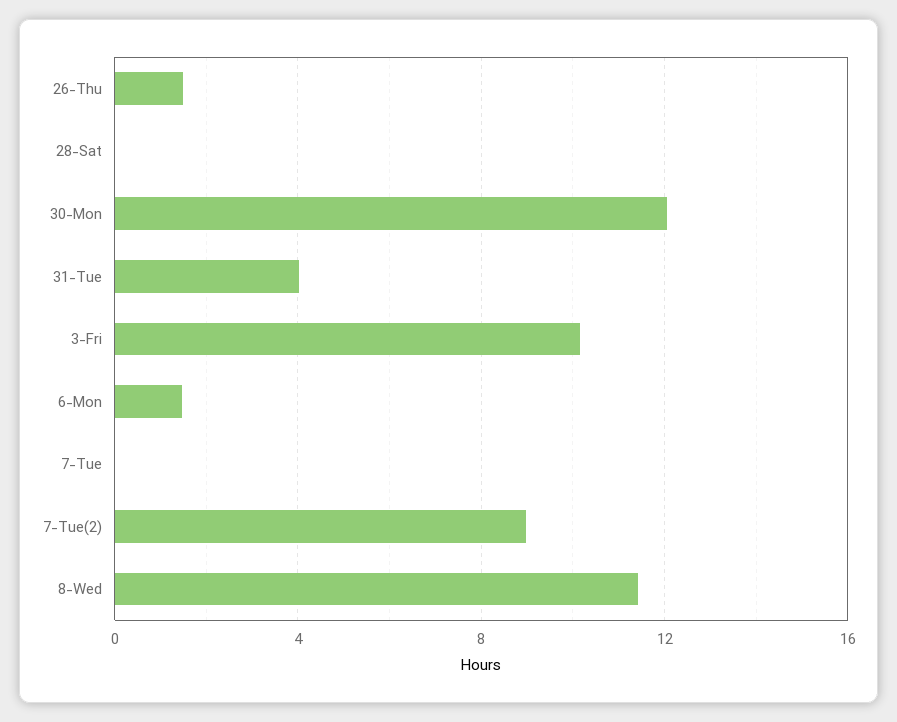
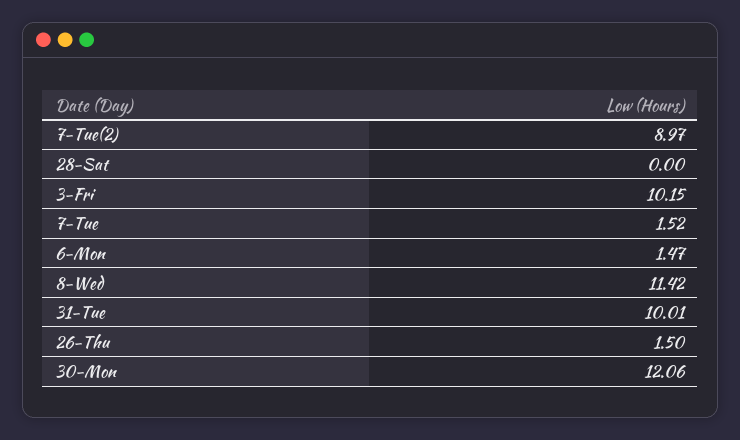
  {
    "26-Thu": 1.5,
    "28-Sat": 0,
    "30-Mon": 12.06,
-   "31-Tue": 4,
+   "31-Tue": 10.01,
    "3-Fri": 10.15,
    "6-Mon": 1.47,
-   "7-Tue": 0,
+   "7-Tue": 1.52,
    "7-Tue(2)": 8.97,
    "8-Wed": 11.42
  }

